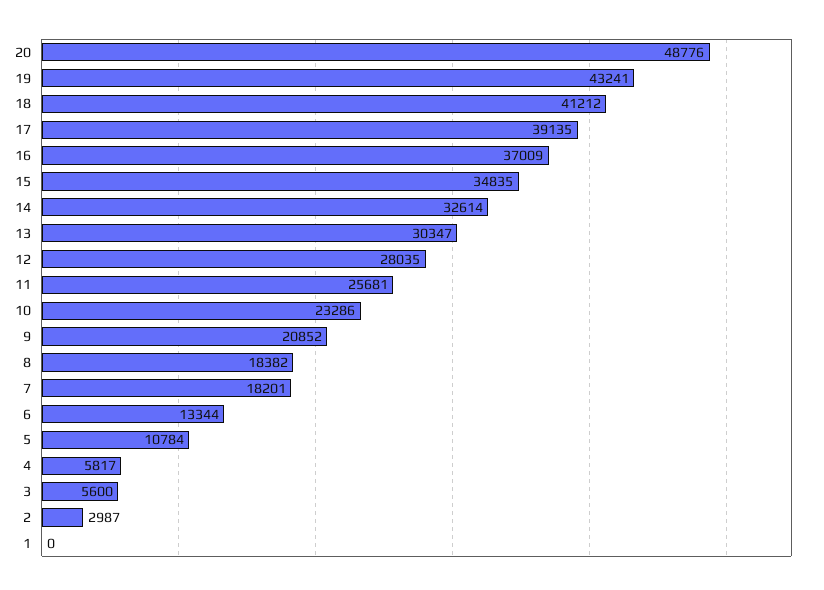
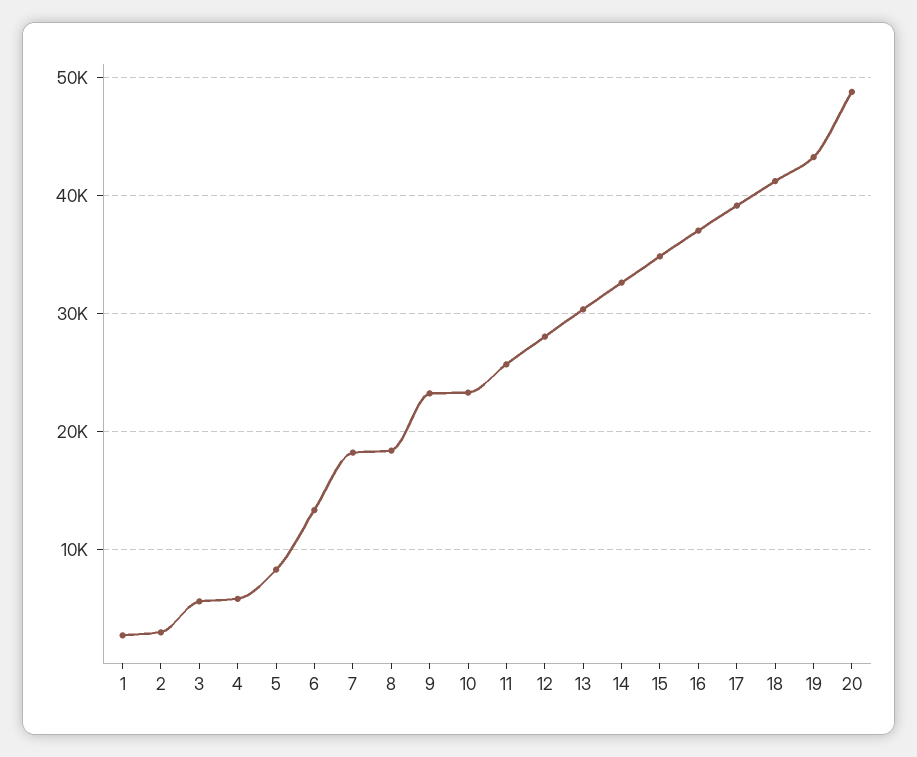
  {
    "20": 48776,
    "19": 43241,
    "18": 41212,
    "17": 39135,
    "16": 37009,
    "15": 34835,
    "14": 32614,
    "13": 30347,
    "12": 28035,
    "11": 25681,
    "10": 23286,
-   "9": 20852,
+   "9": 23000,
    "8": 18382,
    "7": 18201,
    "6": 13344,
-   "5": 10784,
+   "5": 8000,
    "4": 5817,
    "3": 5600,
    "2": 2987,
-   "1": 0
+   "1": 3000
  }

